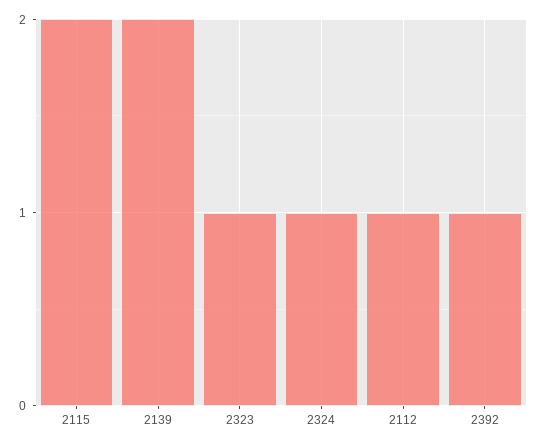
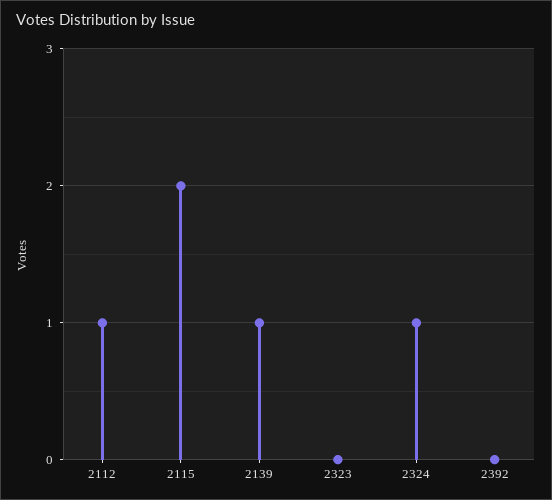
  {
    "2115": 2,
-   "2139": 2,
+   "2139": 1,
-   "2323": 1,
+   "2323": 0,
    "2324": 1,
    "2112": 1,
-   "2392": 1
+   "2392": 0
  }

